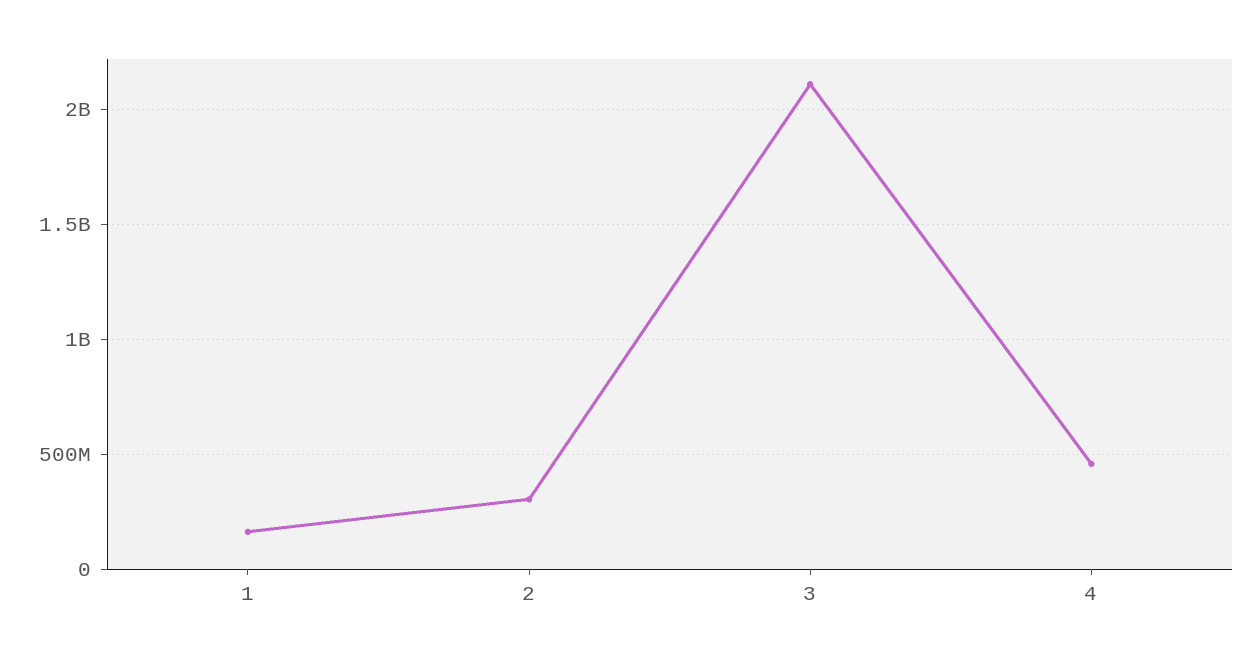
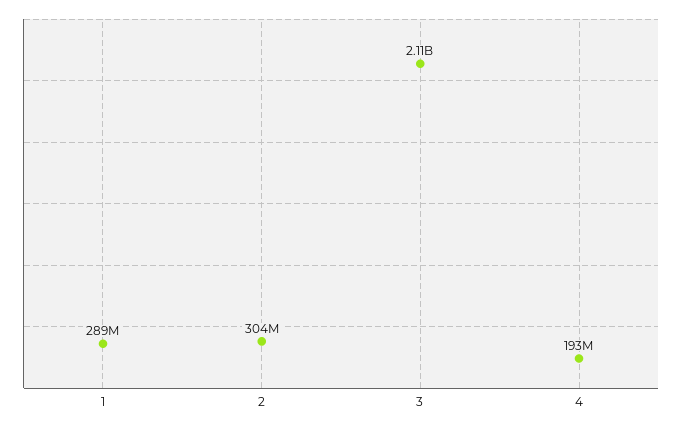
  {
-   "1": 150000000,
+   "1": 289000000,
    "2": 304000000,
    "3": 2110000000,
-   "4": 450000000
+   "4": 193000000
  }

